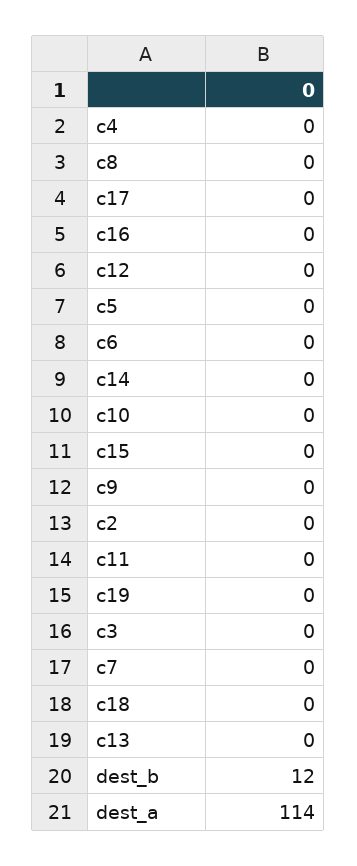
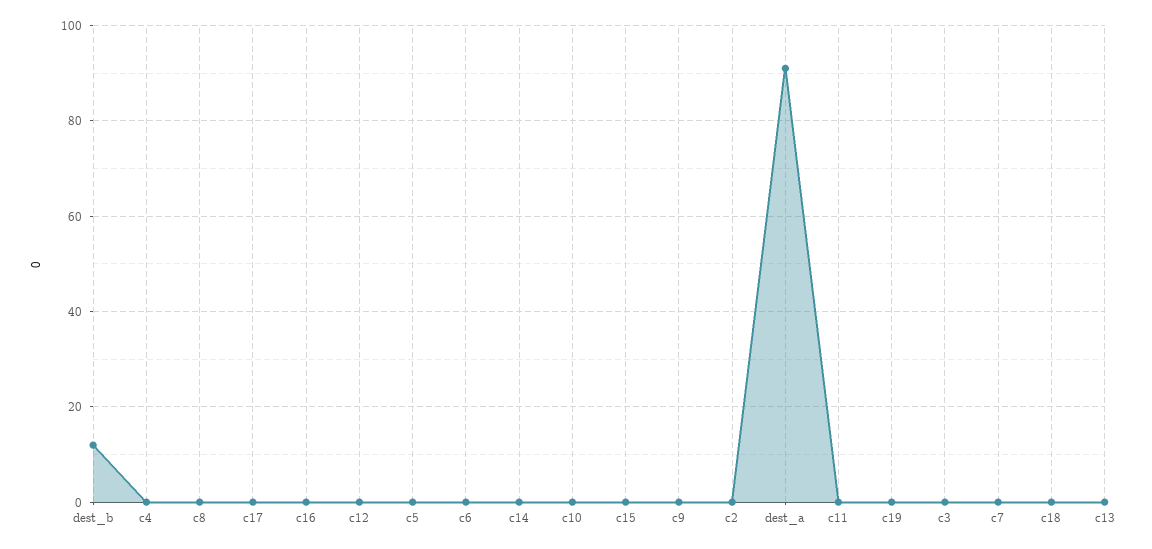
  {
    "c4": 0,
    "c8": 0,
    "c17": 0,
    "c16": 0,
    "c12": 0,
    "c5": 0,
    "c6": 0,
    "c14": 0,
    "c10": 0,
    "c15": 0,
    "c9": 0,
    "c2": 0,
    "c11": 0,
    "c19": 0,
    "c3": 0,
    "c7": 0,
    "c18": 0,
    "c13": 0,
    "dest_b": 12,
-   "dest_a": 114
+   "dest_a": 90
  }

